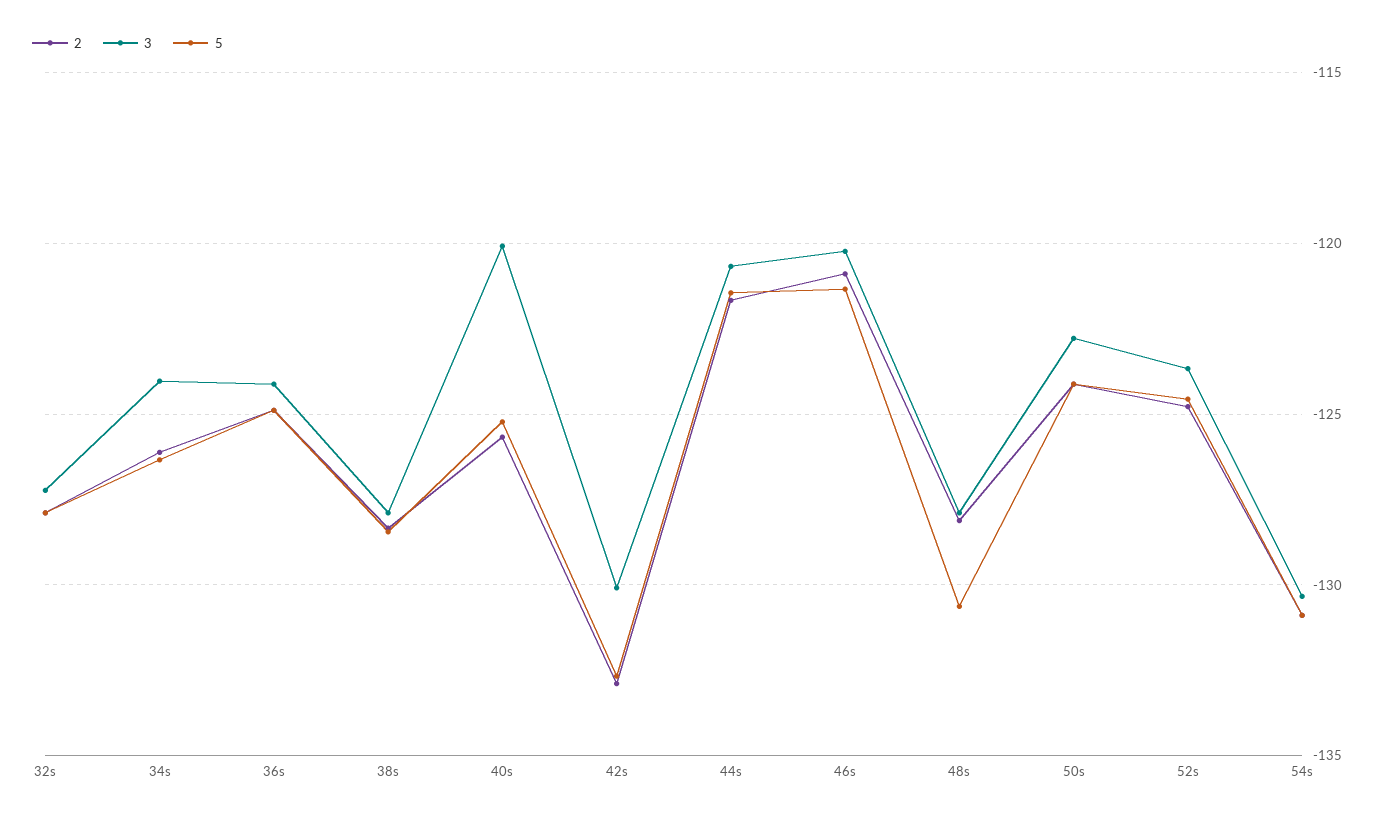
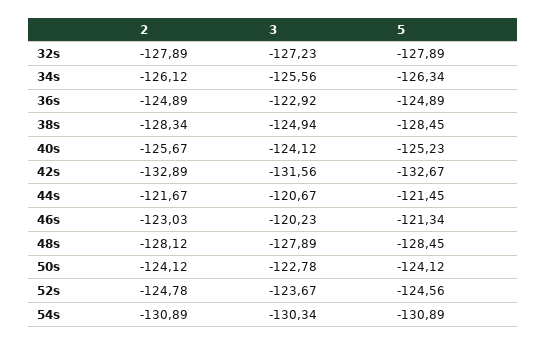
  {
    "2": {
      "32s": -127.89,
      "34s": -126.12,
      "36s": -124.89,
      "38s": -128.34,
      "40s": -125.67,
      "42s": -132.89,
      "44s": -121.67,
-     "46s": -121,
+     "46s": -123.03,
      "48s": -128.12,
      "50s": -124.12,
      "52s": -124.78,
      "54s": -130.89
    },
    "3": {
      "32s": -127.23,
-     "34s": -124,
+     "34s": -125.56,
-     "36s": -124,
+     "36s": -122.92,
-     "38s": -128,
+     "38s": -124.94,
-     "40s": -120,
+     "40s": -124.12,
-     "42s": -130,
+     "42s": -131.56,
      "44s": -120.67,
      "46s": -120.23,
      "48s": -127.89,
      "50s": -122.78,
      "52s": -123.67,
      "54s": -130.34
    },
    "5": {
      "32s": -127.89,
      "34s": -126.34,
      "36s": -124.89,
      "38s": -128.45,
      "40s": -125.23,
      "42s": -132.67,
      "44s": -121.45,
      "46s": -121.34,
-     "48s": -130.5,
+     "48s": -128.45,
      "50s": -124.12,
      "52s": -124.56,
      "54s": -130.89
    }
  }

